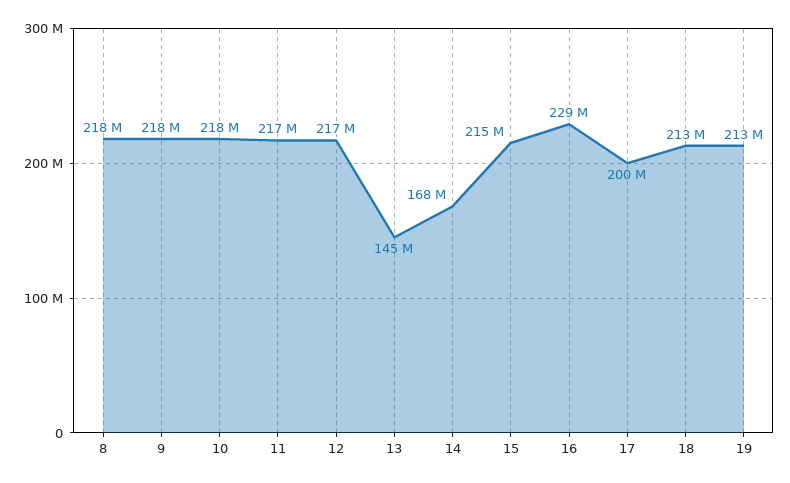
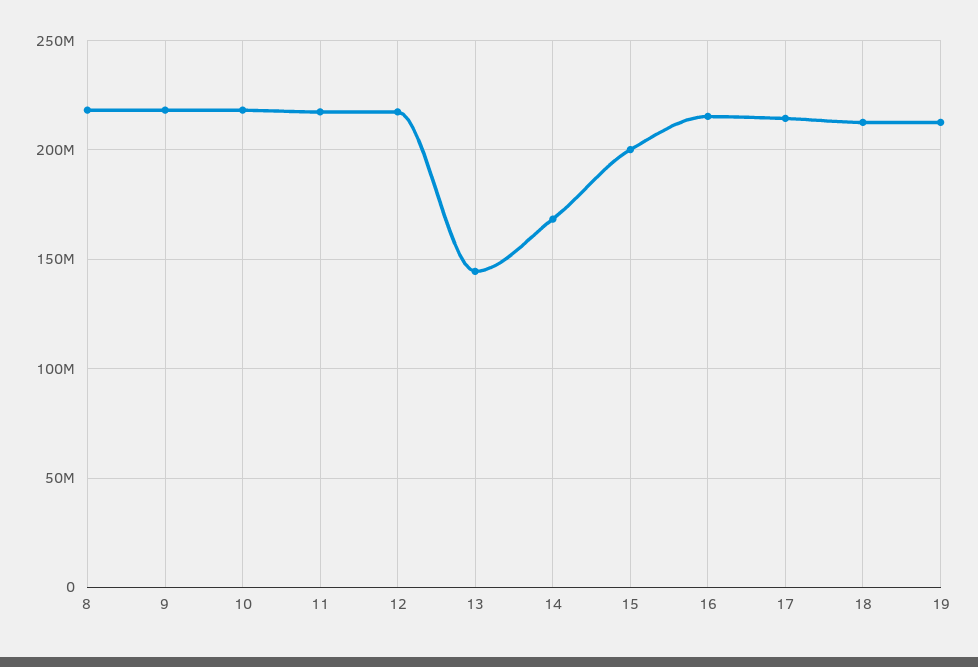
  {
    "8": 218000000,
    "9": 218000000,
    "10": 218000000,
    "11": 217000000,
    "12": 217000000,
    "13": 145000000,
    "14": 168000000,
-   "15": 215000000,
+   "15": 200000000,
-   "16": 229000000,
+   "16": 215000000,
-   "17": 200000000,
+   "17": 215000000,
    "18": 213000000,
    "19": 213000000
  }

